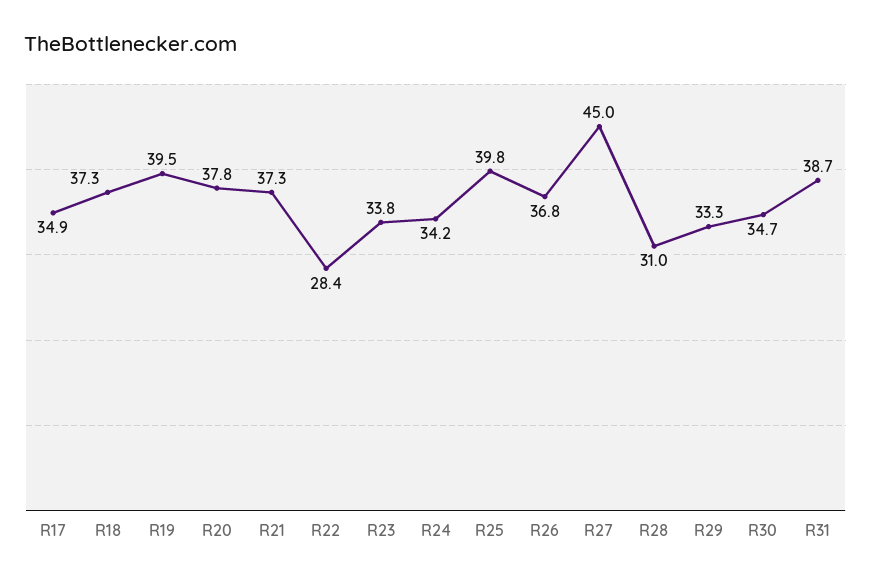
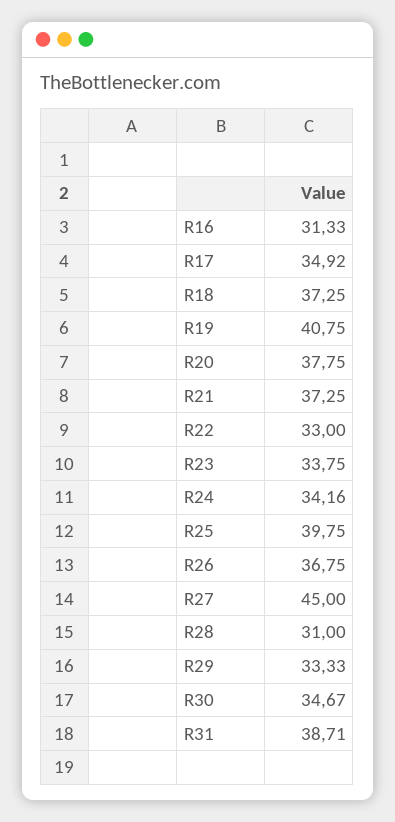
  {
    "R17": 34.92,
    "R18": 37.25,
-   "R19": 39.5,
+   "R19": 40.75,
    "R20": 37.75,
    "R21": 37.25,
-   "R22": 28.4,
+   "R22": 33,
    "R23": 33.75,
    "R24": 34.16,
    "R25": 39.75,
    "R26": 36.75,
    "R27": 45,
    "R28": 31,
    "R29": 33.33,
    "R30": 34.67,
-   "R31": 38.71
+   "R31": 38.71,
+   "R16": 31.33
  }

